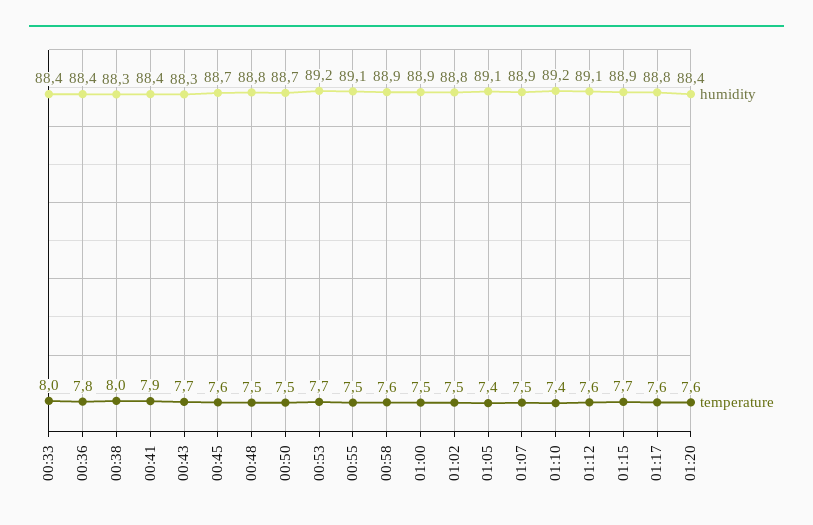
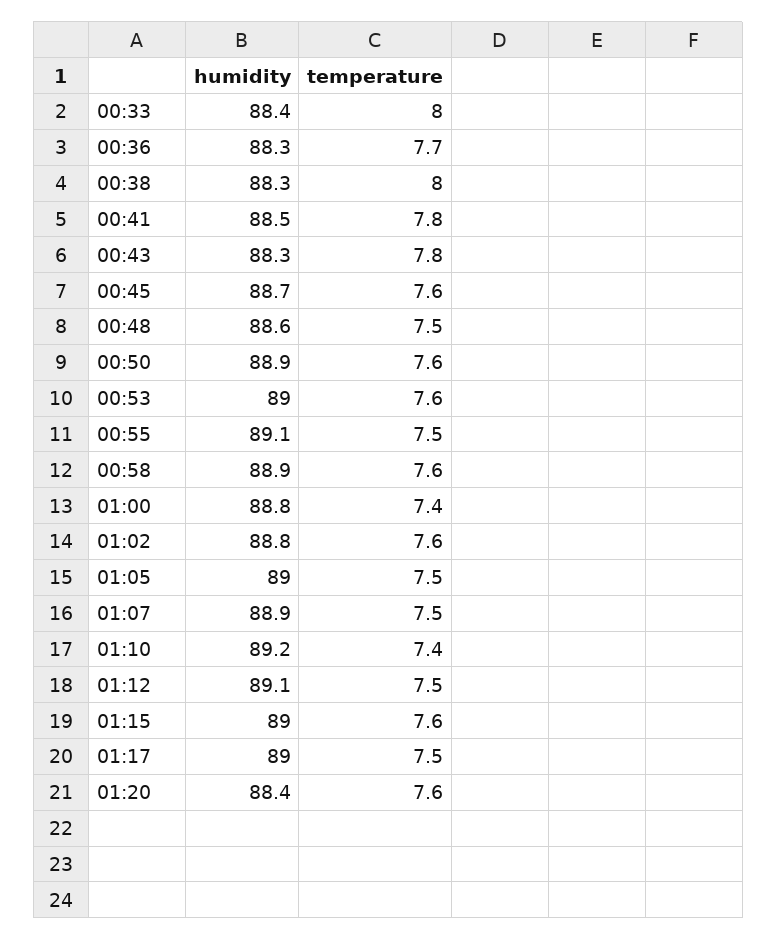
  {
    "humidity": {
      "00:33": 88.4,
-     "00:36": 88.4,
+     "00:36": 88.3,
      "00:38": 88.3,
-     "00:41": 88.4,
+     "00:41": 88.5,
      "00:43": 88.3,
      "00:45": 88.7,
-     "00:48": 88.8,
+     "00:48": 88.6,
-     "00:50": 88.7,
+     "00:50": 88.9,
-     "00:53": 89.2,
+     "00:53": 89,
      "00:55": 89.1,
      "00:58": 88.9,
-     "01:00": 88.9,
+     "01:00": 88.8,
      "01:02": 88.8,
-     "01:05": 89.1,
+     "01:05": 89,
      "01:07": 88.9,
      "01:10": 89.2,
      "01:12": 89.1,
-     "01:15": 88.9,
+     "01:15": 89,
-     "01:17": 88.8,
+     "01:17": 89,
      "01:20": 88.4
    },
    "temperature": {
      "00:33": 8,
-     "00:36": 7.8,
+     "00:36": 7.7,
      "00:38": 8,
-     "00:41": 7.9,
+     "00:41": 7.8,
-     "00:43": 7.7,
+     "00:43": 7.8,
      "00:45": 7.6,
      "00:48": 7.5,
-     "00:50": 7.5,
+     "00:50": 7.6,
-     "00:53": 7.7,
+     "00:53": 7.6,
      "00:55": 7.5,
      "00:58": 7.6,
-     "01:00": 7.5,
+     "01:00": 7.4,
-     "01:02": 7.5,
+     "01:02": 7.6,
-     "01:05": 7.4,
+     "01:05": 7.5,
      "01:07": 7.5,
      "01:10": 7.4,
-     "01:12": 7.6,
+     "01:12": 7.5,
-     "01:15": 7.7,
+     "01:15": 7.6,
-     "01:17": 7.6,
+     "01:17": 7.5,
      "01:20": 7.6
    }
  }

